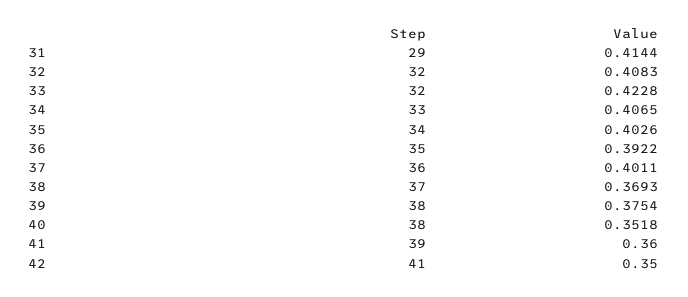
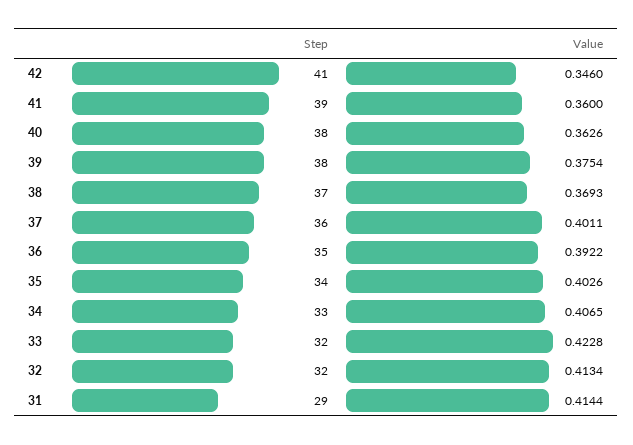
  {
    "Step": {
      "31": 29,
      "32": 32,
      "33": 32,
      "34": 33,
      "35": 34,
      "36": 35,
      "37": 36,
      "38": 37,
      "39": 38,
      "40": 38,
      "41": 39,
      "42": 41
    },
    "Value": {
      "31": 0.4144,
-     "32": 0.4083,
+     "32": 0.4134,
      "33": 0.4228,
      "34": 0.4065,
      "35": 0.4026,
      "36": 0.3922,
      "37": 0.4011,
      "38": 0.3693,
      "39": 0.3754,
-     "40": 0.3518,
+     "40": 0.3626,
      "41": 0.36,
-     "42": 0.35
+     "42": 0.346
    }
  }

